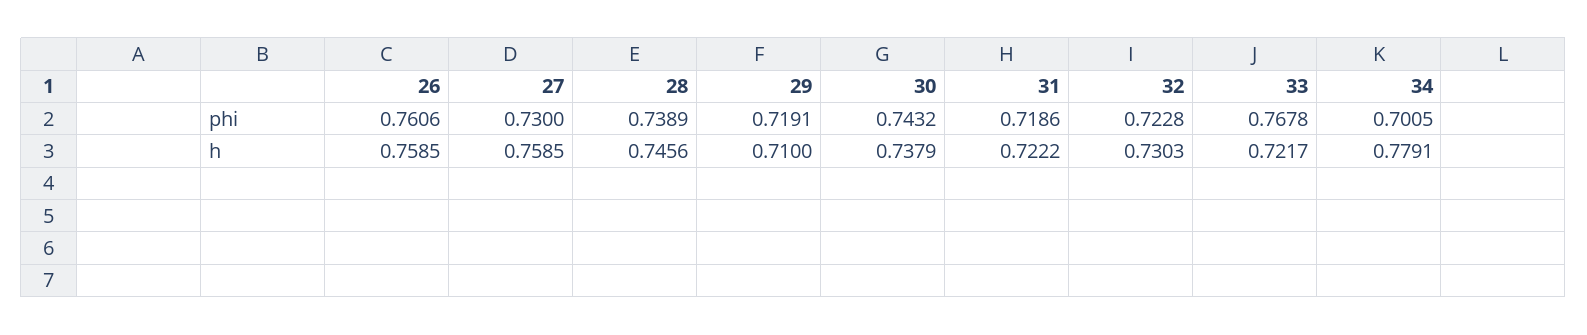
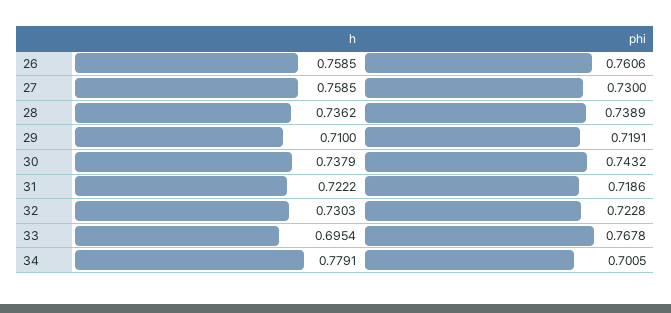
  {
    "26": {
      "phi": 0.7606,
      "h": 0.7585
    },
    "27": {
      "phi": 0.73,
      "h": 0.7585
    },
    "28": {
      "phi": 0.7389,
-     "h": 0.7456
+     "h": 0.7362
    },
    "29": {
      "phi": 0.7191,
      "h": 0.71
    },
    "30": {
      "phi": 0.7432,
      "h": 0.7379
    },
    "31": {
      "phi": 0.7186,
      "h": 0.7222
    },
    "32": {
      "phi": 0.7228,
      "h": 0.7303
    },
    "33": {
      "phi": 0.7678,
-     "h": 0.7217
+     "h": 0.6954
    },
    "34": {
      "phi": 0.7005,
      "h": 0.7791
    }
  }

